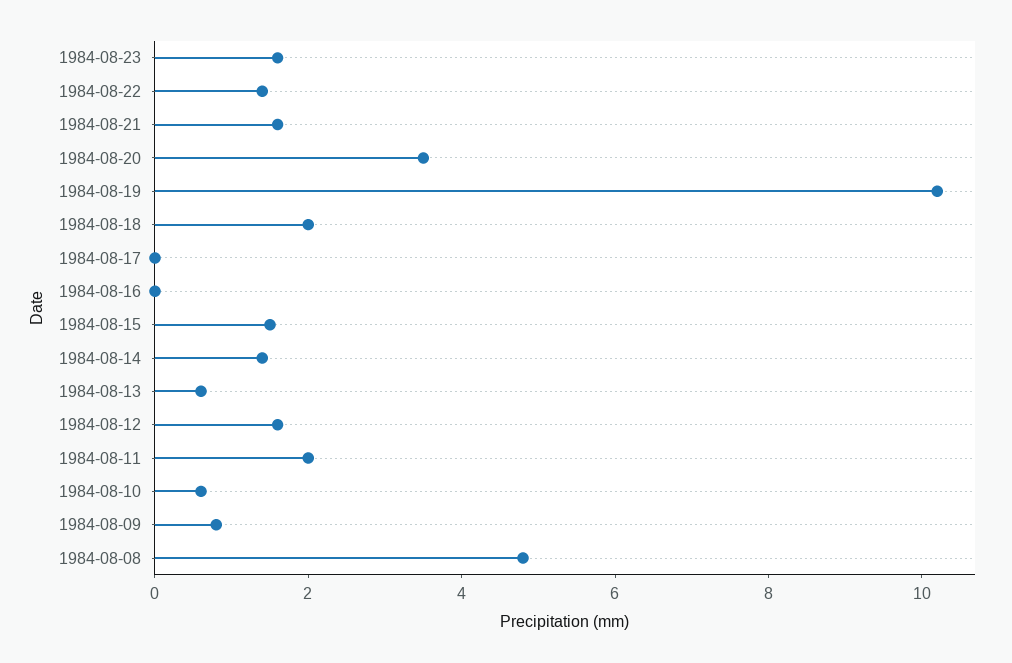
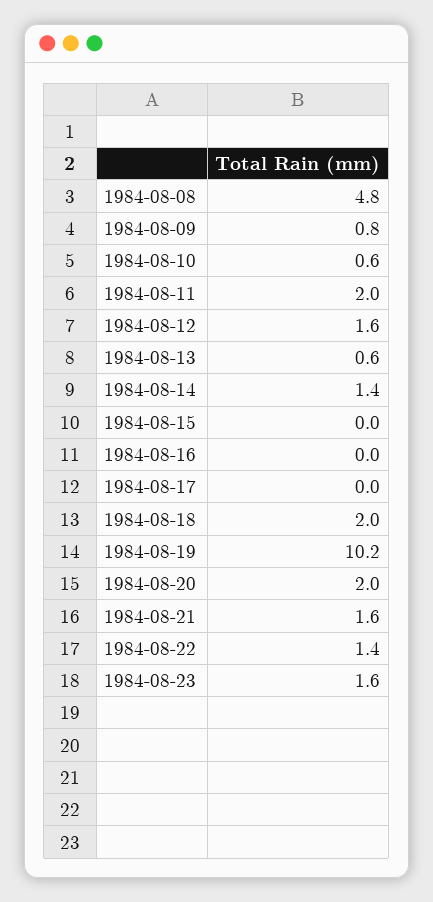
  {
    "1984-08-23": 1.6,
    "1984-08-22": 1.4,
    "1984-08-21": 1.6,
-   "1984-08-20": 3.5,
+   "1984-08-20": 2,
    "1984-08-19": 10.2,
    "1984-08-18": 2,
    "1984-08-17": 0,
    "1984-08-16": 0,
-   "1984-08-15": 1.5,
+   "1984-08-15": 0,
    "1984-08-14": 1.4,
    "1984-08-13": 0.6,
    "1984-08-12": 1.6,
    "1984-08-11": 2,
    "1984-08-10": 0.6,
    "1984-08-09": 0.8,
    "1984-08-08": 4.8
  }

